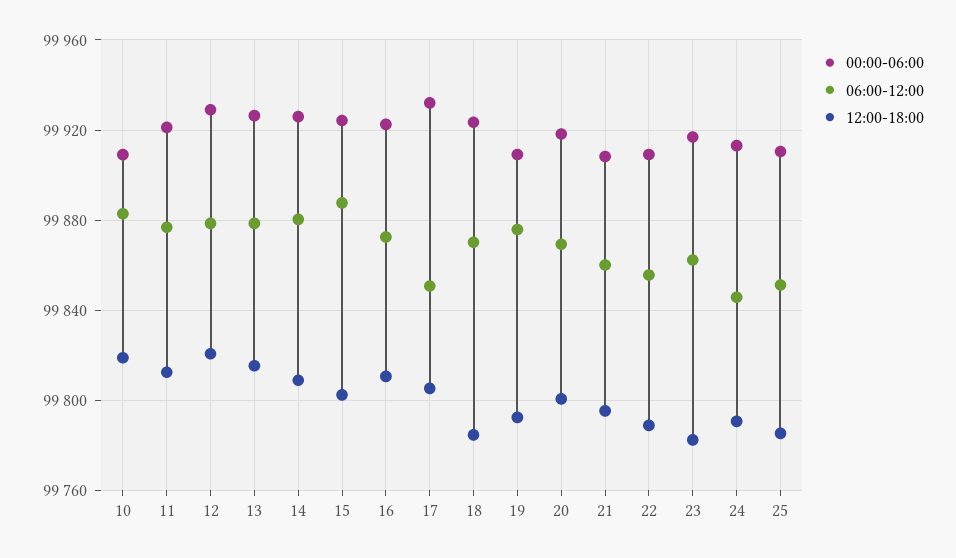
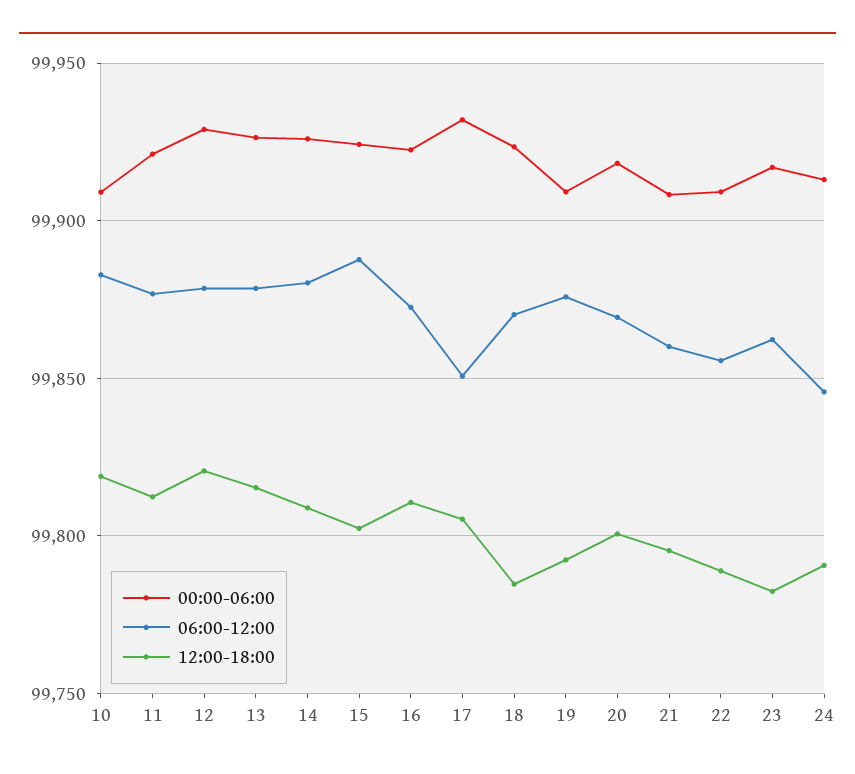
  {
    "00:00-06:00": {
      "10": 99910,
      "11": 99920,
      "12": 99930,
      "13": 99925,
      "14": 99925,
      "15": 99925,
      "16": 99925,
      "17": 99930,
      "18": 99925,
      "19": 99910,
      "20": 99920,
      "21": 99910,
      "22": 99910,
      "23": 99915,
-     "24": 99915,
+     "24": 99915
-     "25": 99910
    },
    "06:00-12:00": {
      "10": 99885,
      "11": 99875,
      "12": 99880,
      "13": 99880,
      "14": 99880,
      "15": 99890,
      "16": 99875,
      "17": 99850,
      "18": 99870,
      "19": 99875,
      "20": 99870,
      "21": 99860,
      "22": 99855,
      "23": 99860,
-     "24": 99845,
+     "24": 99845
-     "25": 99850
    },
    "12:00-18:00": {
      "10": 99820,
      "11": 99810,
      "12": 99820,
      "13": 99815,
      "14": 99810,
      "15": 99800,
      "16": 99810,
      "17": 99805,
      "18": 99785,
      "19": 99790,
      "20": 99800,
      "21": 99795,
      "22": 99790,
      "23": 99780,
-     "24": 99790,
+     "24": 99790
-     "25": 99785
    }
  }

